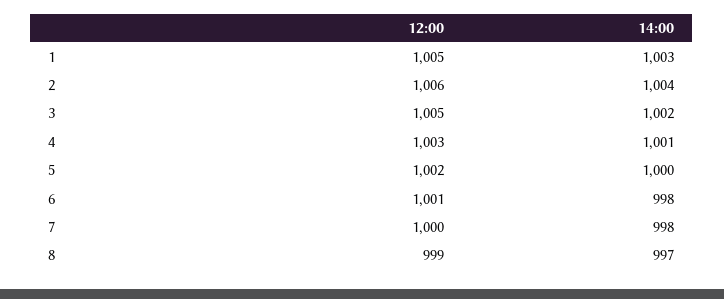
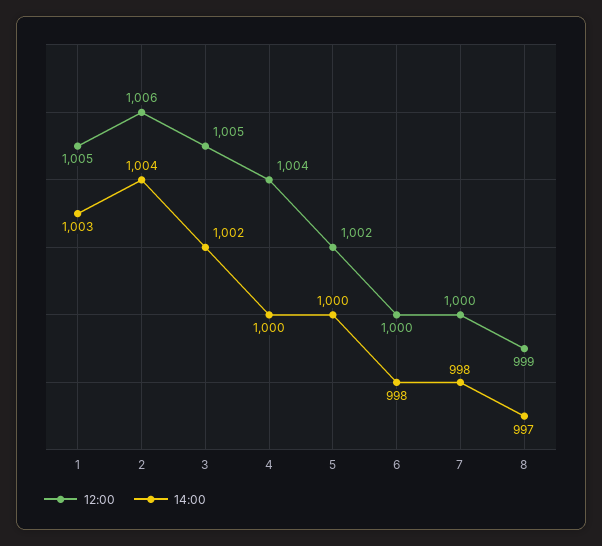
  {
    "12:00": {
      "1": 1005,
      "2": 1006,
      "3": 1005,
-     "4": 1003,
+     "4": 1004,
      "5": 1002,
-     "6": 1001,
+     "6": 1000,
      "7": 1000,
      "8": 999
    },
    "14:00": {
      "1": 1003,
      "2": 1004,
      "3": 1002,
-     "4": 1001,
+     "4": 1000,
      "5": 1000,
      "6": 998,
      "7": 998,
      "8": 997
    }
  }

